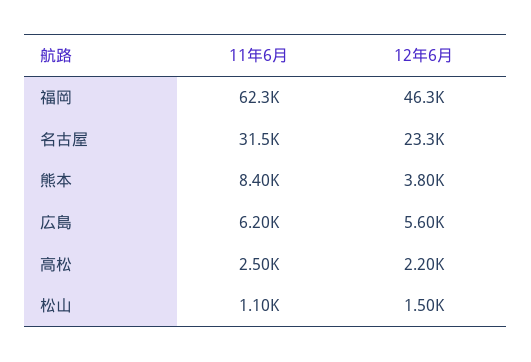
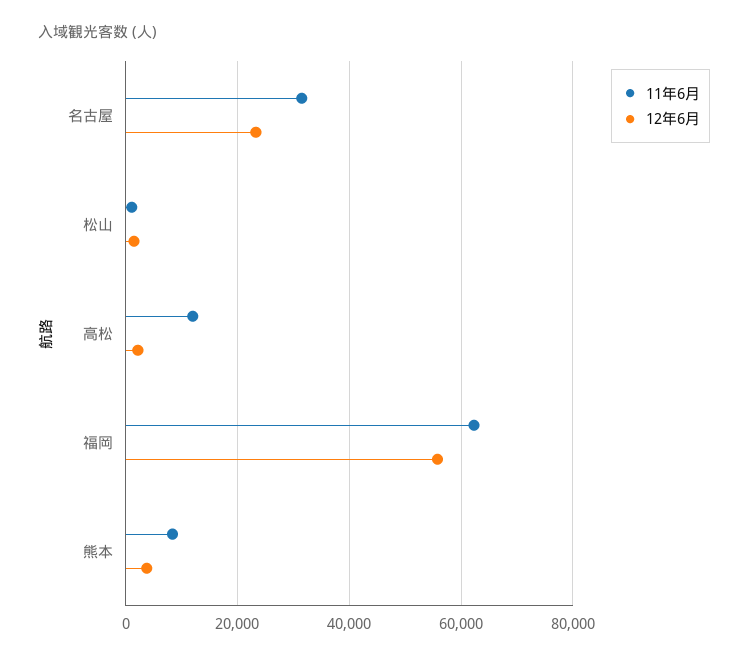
  {
    "11年6月": {
      "福岡": 62300,
      "名古屋": 31500,
      "熊本": 8400,
-     "広島": 6200,
-     "高松": 2500,
+     "高松": 12000,
      "松山": 1100
    },
    "12年6月": {
-     "福岡": 46300,
+     "福岡": 56000,
      "名古屋": 23300,
      "熊本": 3800,
-     "広島": 5600,
      "高松": 2200,
      "松山": 1500
    }
  }

